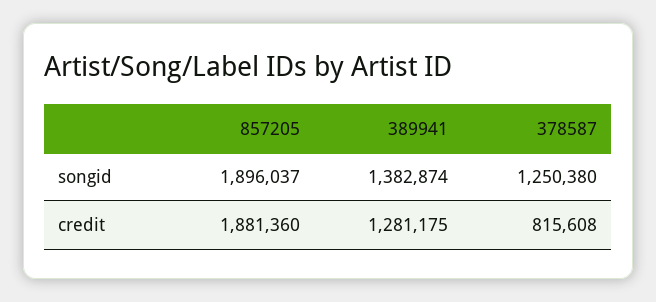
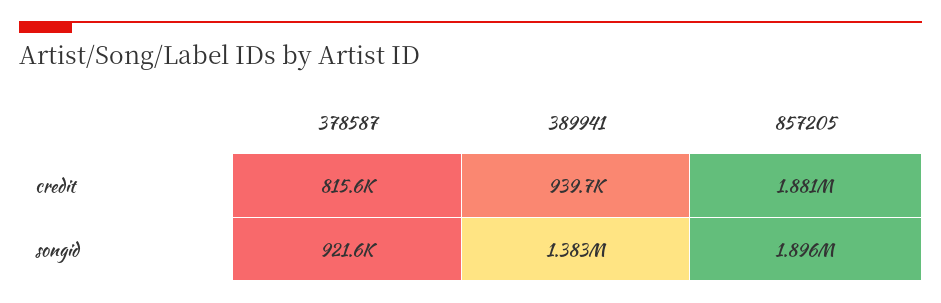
  {
    "857205": {
      "songid": 1896037,
      "credit": 1881360
    },
    "389941": {
      "songid": 1382874,
-     "credit": 1281175
+     "credit": 939700
    },
    "378587": {
-     "songid": 1250380,
+     "songid": 921600,
      "credit": 815608
    }
  }

